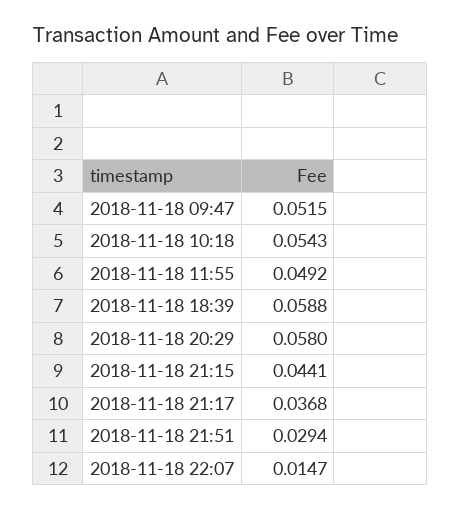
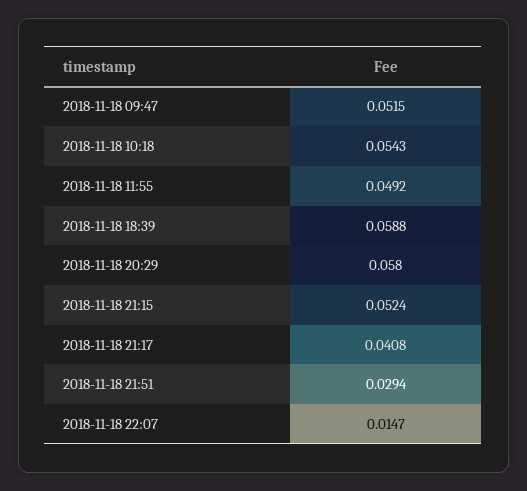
  {
    "2018-11-18 09:47": 0.0515,
    "2018-11-18 10:18": 0.0543,
    "2018-11-18 11:55": 0.0492,
    "2018-11-18 18:39": 0.0588,
    "2018-11-18 20:29": 0.058,
-   "2018-11-18 21:15": 0.0441,
+   "2018-11-18 21:15": 0.0524,
-   "2018-11-18 21:17": 0.0368,
+   "2018-11-18 21:17": 0.0408,
    "2018-11-18 21:51": 0.0294,
    "2018-11-18 22:07": 0.0147
  }

